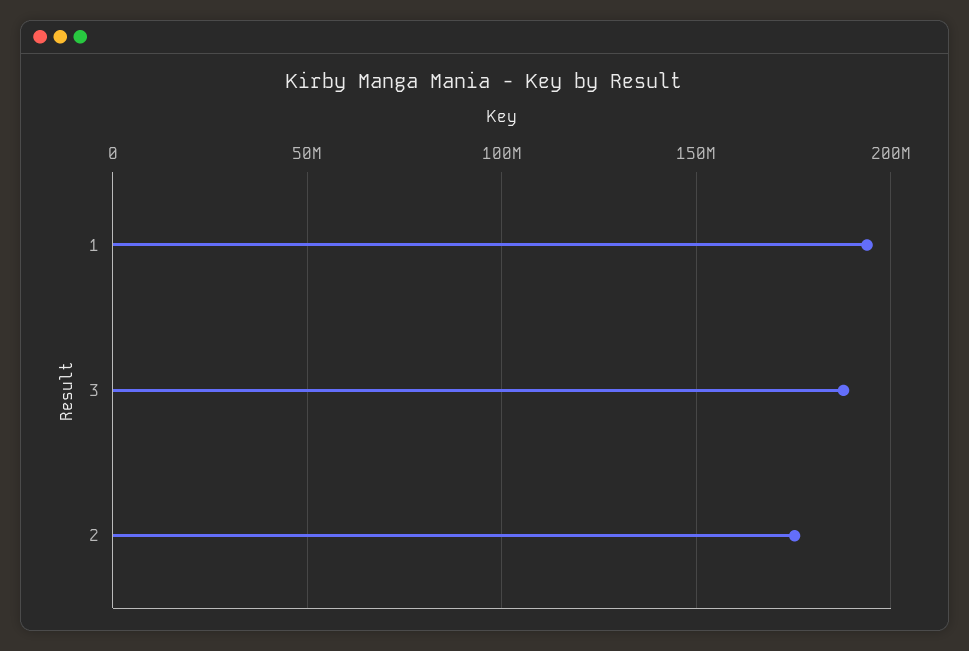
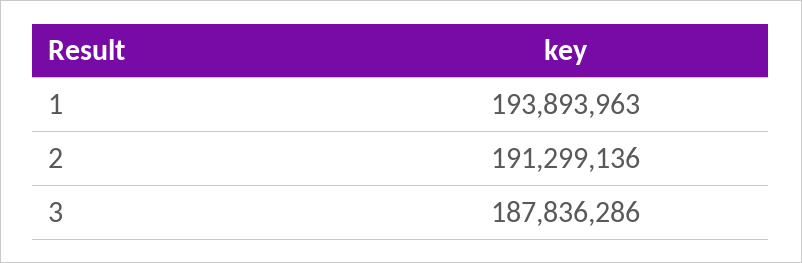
  {
    "1": 193893963,
    "3": 187836286,
-   "2": 175000000
+   "2": 191299136
  }

